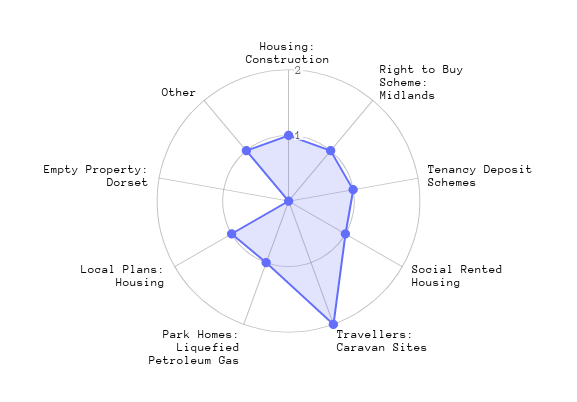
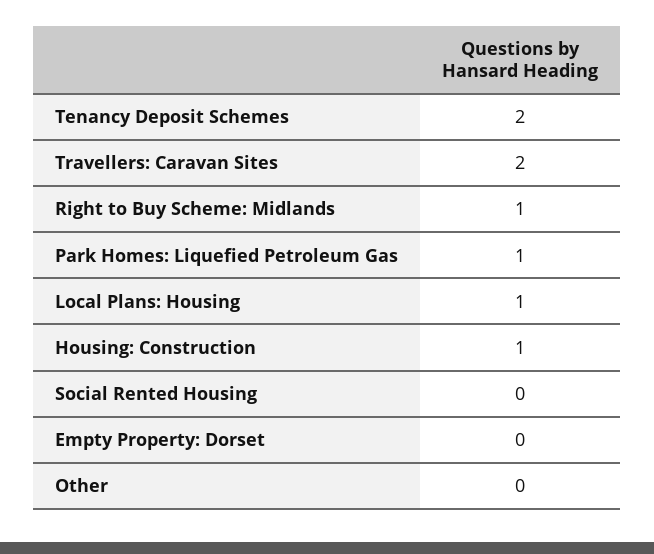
  {
    "Housing: Construction": 1,
    "Right to Buy Scheme: Midlands": 1,
-   "Tenancy Deposit Schemes": 1,
+   "Tenancy Deposit Schemes": 2,
-   "Social Rented Housing": 1,
+   "Social Rented Housing": 0,
    "Travellers: Caravan Sites": 2,
    "Park Homes: Liquefied Petroleum Gas": 1,
    "Local Plans: Housing": 1,
    "Empty Property: Dorset": 0,
-   "Other": 1
+   "Other": 0
  }

